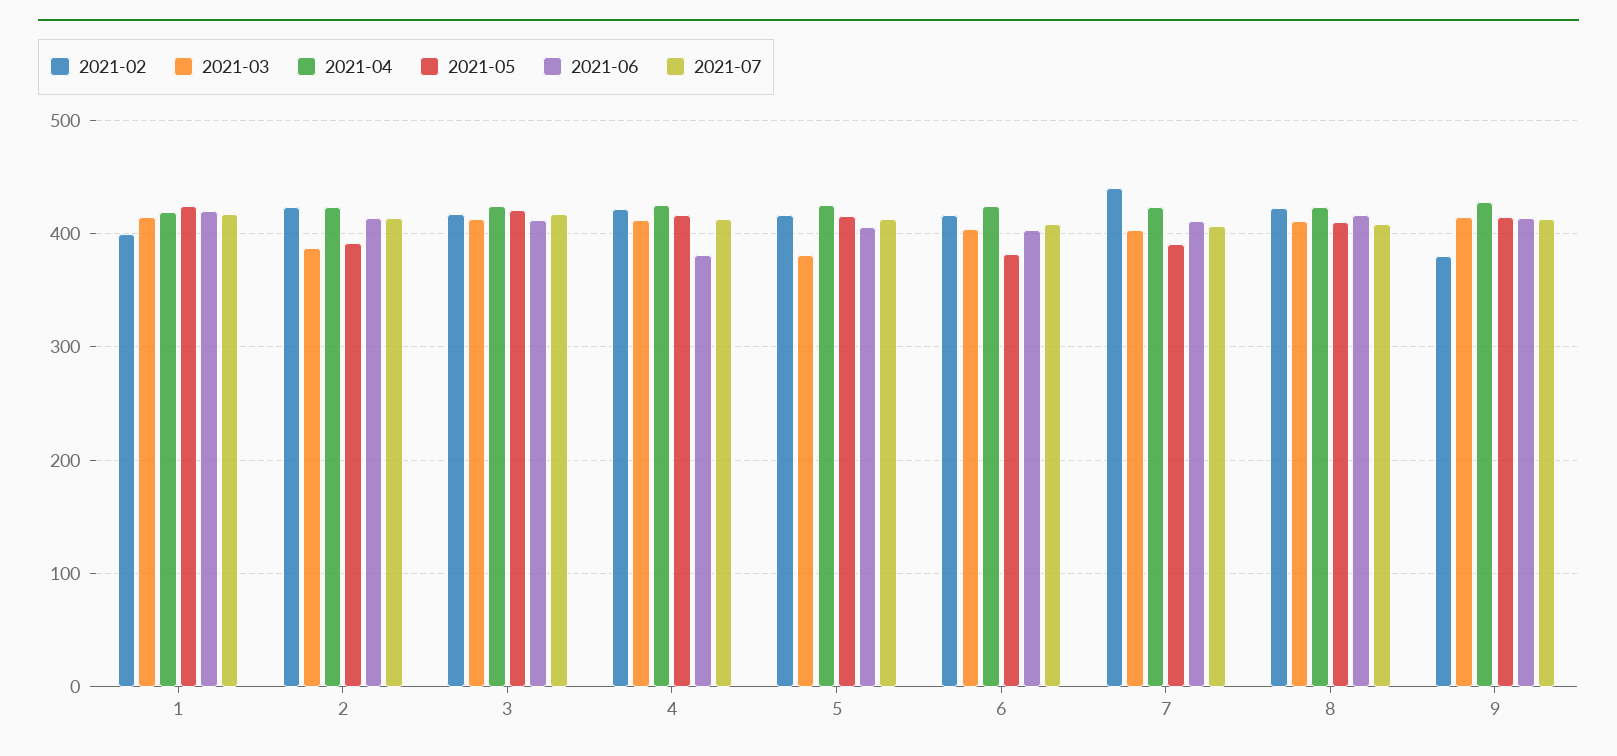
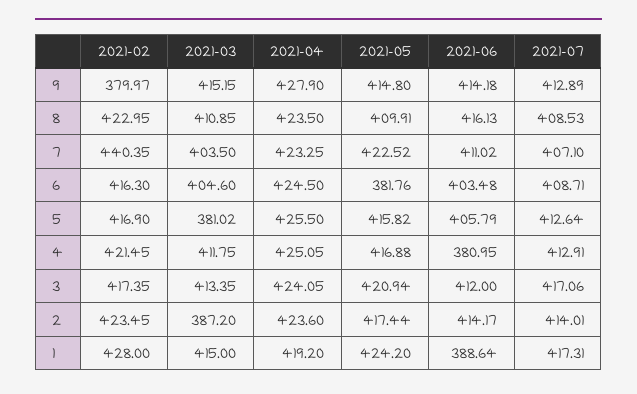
  {
    "2021-02": {
-     "1": 400,
+     "1": 428,
      "2": 423.45,
      "3": 417.35,
      "4": 421.45,
      "5": 416.9,
      "6": 416.3,
      "7": 440.35,
      "8": 422.95,
      "9": 379.97
    },
    "2021-03": {
      "1": 415,
      "2": 387.2,
      "3": 413.35,
      "4": 411.75,
      "5": 381.02,
      "6": 404.6,
      "7": 403.5,
      "8": 410.85,
      "9": 415.15
    },
    "2021-04": {
      "1": 419.2,
      "2": 423.6,
      "3": 424.05,
      "4": 425.05,
      "5": 425.5,
      "6": 424.5,
      "7": 423.25,
      "8": 423.5,
      "9": 427.9
    },
    "2021-05": {
      "1": 424.2,
-     "2": 390,
+     "2": 417.44,
      "3": 420.94,
      "4": 416.88,
      "5": 415.82,
      "6": 381.76,
-     "7": 390,
+     "7": 422.52,
      "8": 409.91,
      "9": 414.8
    },
    "2021-06": {
-     "1": 420,
+     "1": 388.64,
      "2": 414.17,
      "3": 412,
      "4": 380.95,
      "5": 405.79,
      "6": 403.48,
      "7": 411.02,
      "8": 416.13,
      "9": 414.18
    },
    "2021-07": {
      "1": 417.31,
      "2": 414.01,
      "3": 417.06,
      "4": 412.91,
      "5": 412.64,
      "6": 408.71,
      "7": 407.1,
      "8": 408.53,
      "9": 412.89
    }
  }

